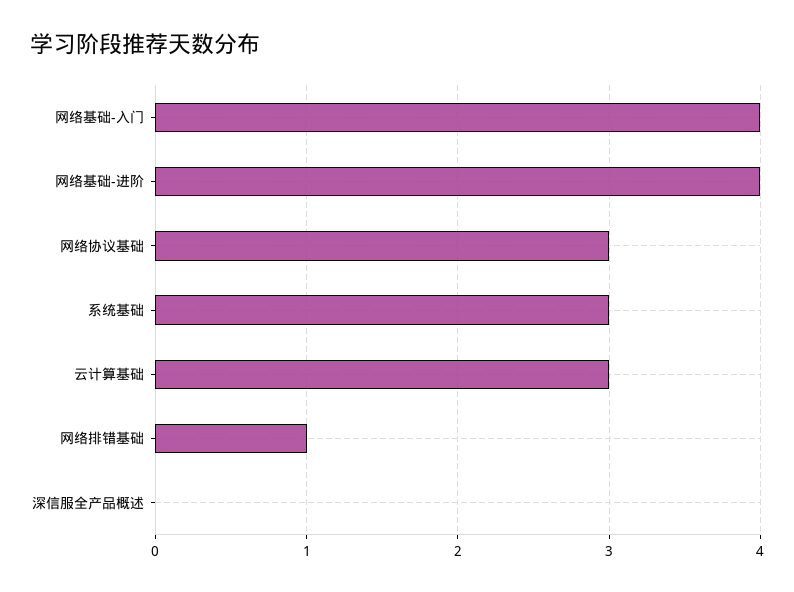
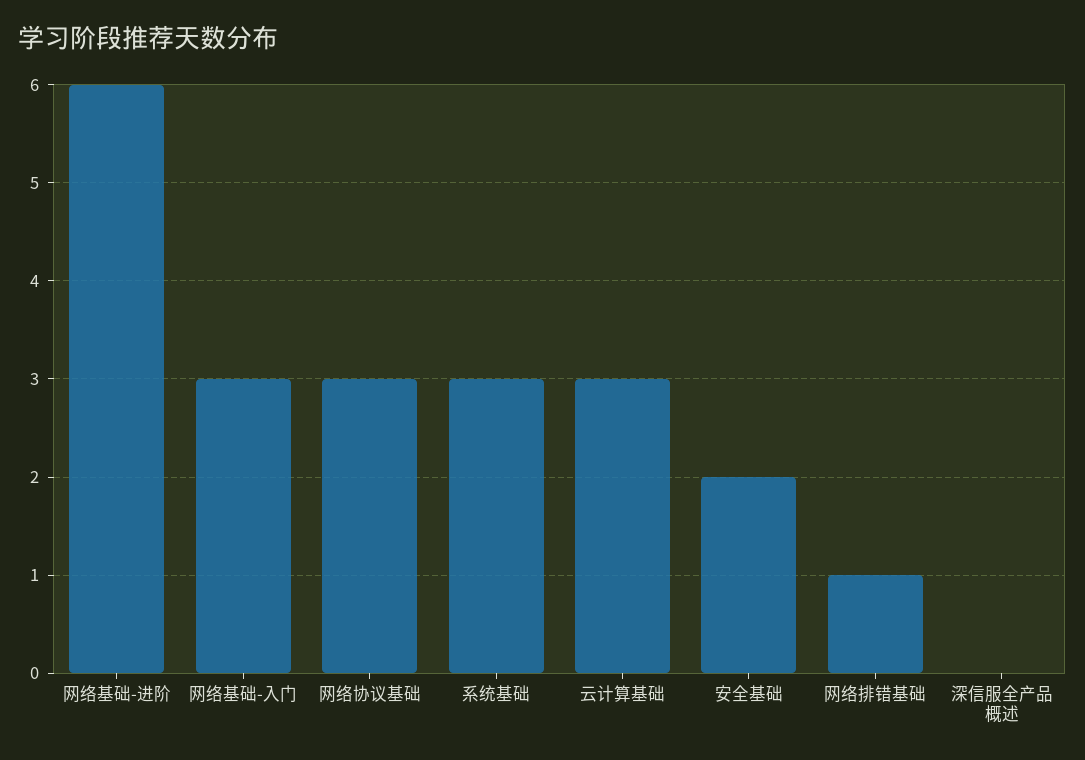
  {
-   "网络基础-入门": 4,
+   "网络基础-入门": 3,
-   "网络基础-进阶": 4,
+   "网络基础-进阶": 6,
    "网络协议基础": 3,
    "系统基础": 3,
    "云计算基础": 3,
    "网络排错基础": 1,
-   "深信服全产品概述": 0
+   "深信服全产品概述": 0,
+   "安全基础": 2
  }

